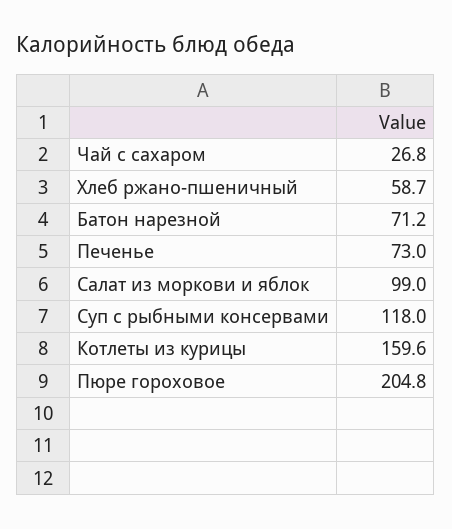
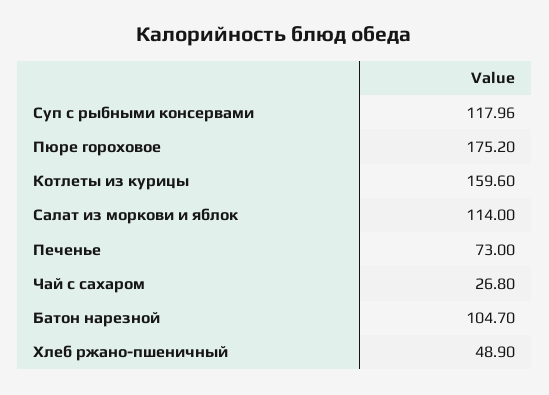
  {
    "Чай с сахаром": 26.8,
-   "Хлеб ржано-пшеничный": 58.7,
+   "Хлеб ржано-пшеничный": 48.9,
-   "Батон нарезной": 71.2,
+   "Батон нарезной": 104.7,
    "Печенье": 73,
-   "Салат из моркови и яблок": 99,
+   "Салат из моркови и яблок": 114,
    "Суп с рыбными консервами": 117.96,
    "Котлеты из курицы": 159.6,
-   "Пюре гороховое": 204.8
+   "Пюре гороховое": 175.2
  }

